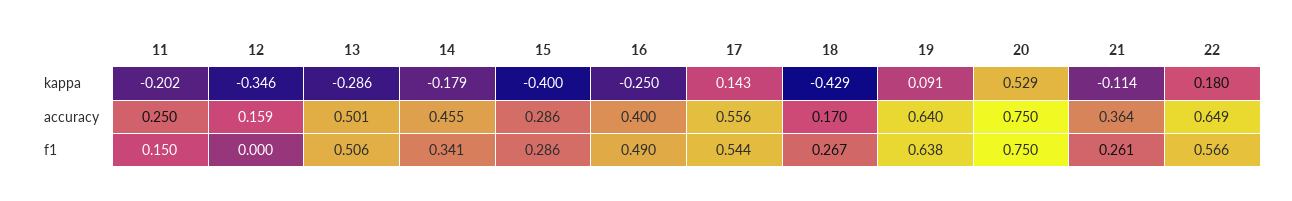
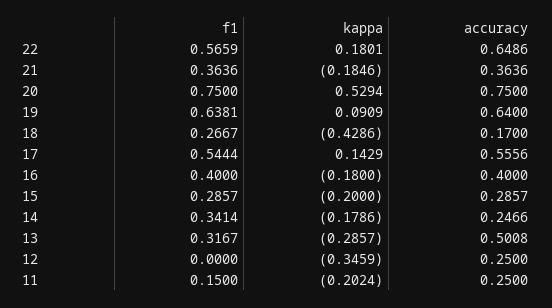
  {
    "11": {
      "kappa": -0.2024,
      "accuracy": 0.25,
      "f1": 0.15
    },
    "12": {
      "kappa": -0.3459,
-     "accuracy": 0.159,
+     "accuracy": 0.25,
      "f1": 0
    },
    "13": {
      "kappa": -0.2857,
      "accuracy": 0.5008,
-     "f1": 0.506
+     "f1": 0.3167
    },
    "14": {
      "kappa": -0.1786,
-     "accuracy": 0.455,
+     "accuracy": 0.2466,
      "f1": 0.3414
    },
    "15": {
-     "kappa": -0.4,
+     "kappa": -0.2,
      "accuracy": 0.2857,
      "f1": 0.2857
    },
    "16": {
-     "kappa": -0.25,
+     "kappa": -0.18,
      "accuracy": 0.4,
-     "f1": 0.49
+     "f1": 0.4
    },
    "17": {
      "kappa": 0.1429,
      "accuracy": 0.5556,
      "f1": 0.5444
    },
    "18": {
      "kappa": -0.4286,
      "accuracy": 0.17,
      "f1": 0.2667
    },
    "19": {
      "kappa": 0.0909,
      "accuracy": 0.64,
      "f1": 0.6381
    },
    "20": {
      "kappa": 0.5294,
      "accuracy": 0.75,
      "f1": 0.75
    },
    "21": {
-     "kappa": -0.114,
+     "kappa": -0.1846,
      "accuracy": 0.3636,
-     "f1": 0.261
+     "f1": 0.3636
    },
    "22": {
      "kappa": 0.1801,
      "accuracy": 0.6486,
      "f1": 0.5659
    }
  }

